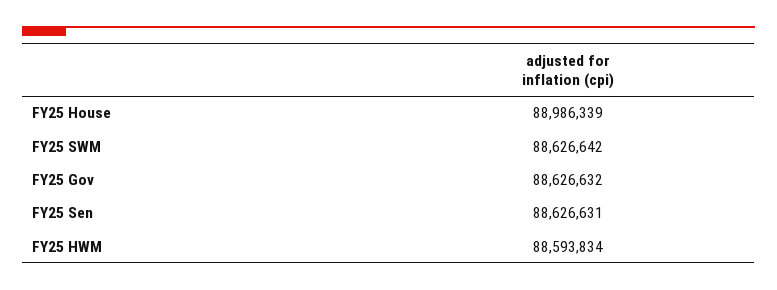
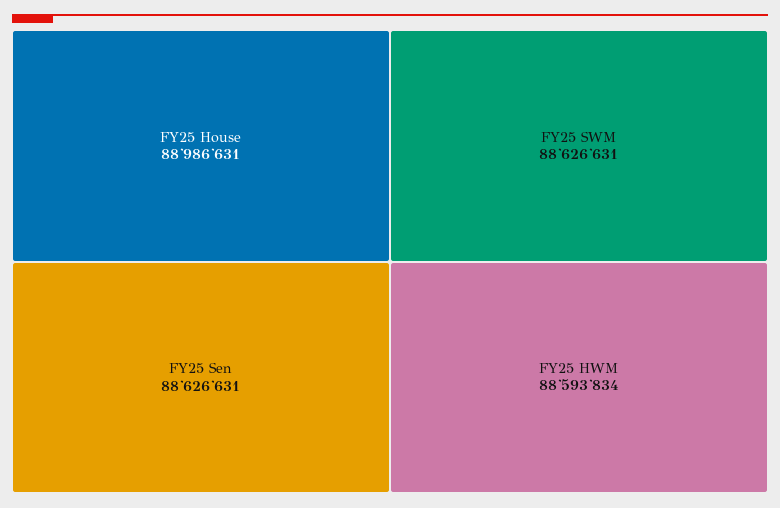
  {
-   "FY25 House": 88986339,
+   "FY25 House": 88986631,
-   "FY25 SWM": 88626642,
+   "FY25 SWM": 88626631,
-   "FY25 Gov": 88626632,
    "FY25 Sen": 88626631,
    "FY25 HWM": 88593834
  }

